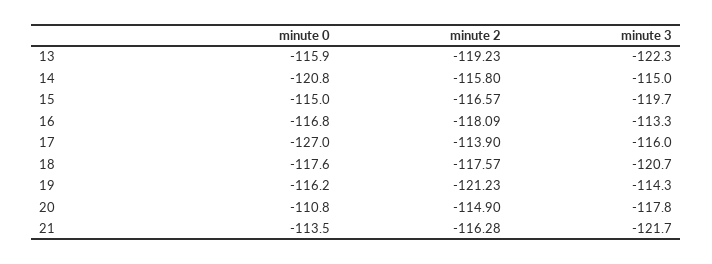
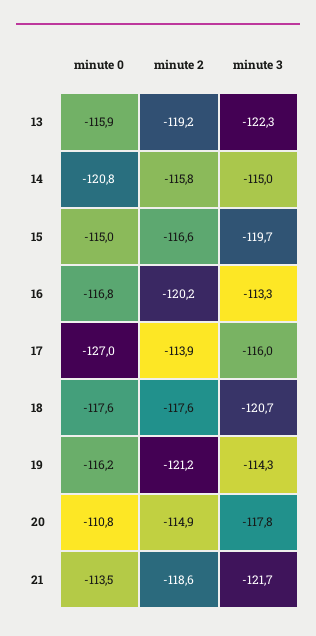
  {
    "minute 0": {
      "13": -115.9,
      "14": -120.8,
      "15": -115,
      "16": -116.8,
      "17": -127,
      "18": -117.6,
      "19": -116.2,
      "20": -110.8,
      "21": -113.5
    },
    "minute 2": {
      "13": -119.23,
      "14": -115.8,
      "15": -116.57,
-     "16": -118.09,
+     "16": -120.2,
      "17": -113.9,
      "18": -117.57,
      "19": -121.23,
      "20": -114.9,
-     "21": -116.28
+     "21": -118.6
    },
    "minute 3": {
      "13": -122.3,
      "14": -115,
      "15": -119.7,
      "16": -113.3,
      "17": -116,
      "18": -120.7,
      "19": -114.3,
      "20": -117.8,
      "21": -121.7
    }
  }

